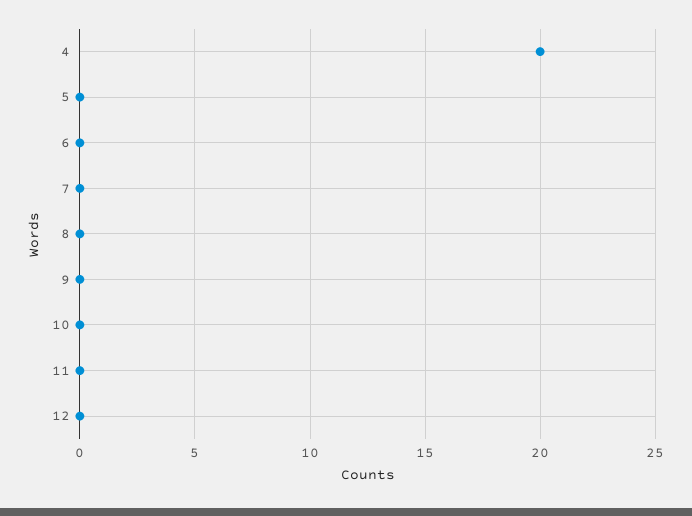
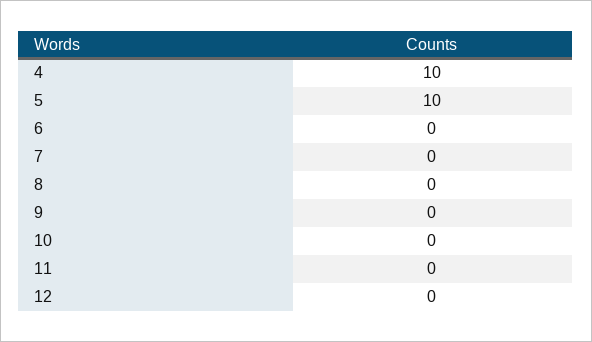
  {
-   "4": 20,
+   "4": 10,
-   "5": 0,
+   "5": 10,
    "6": 0,
    "7": 0,
    "8": 0,
    "9": 0,
    "10": 0,
    "11": 0,
    "12": 0
  }

